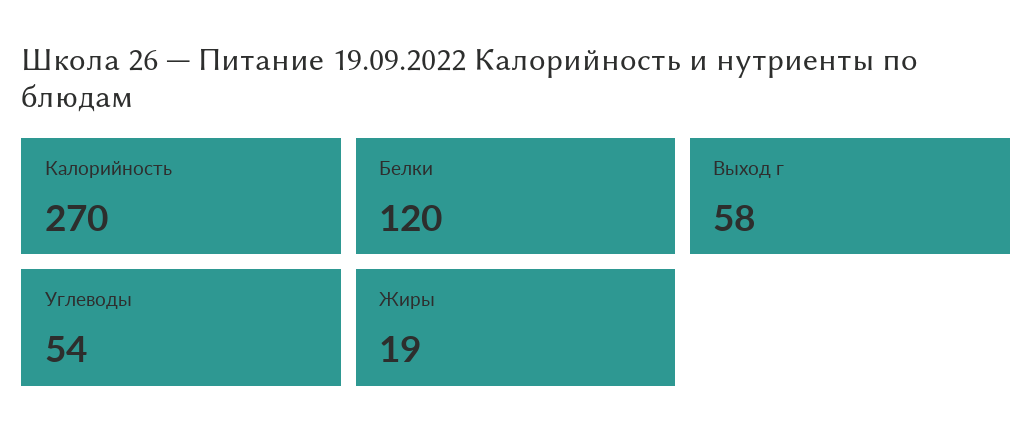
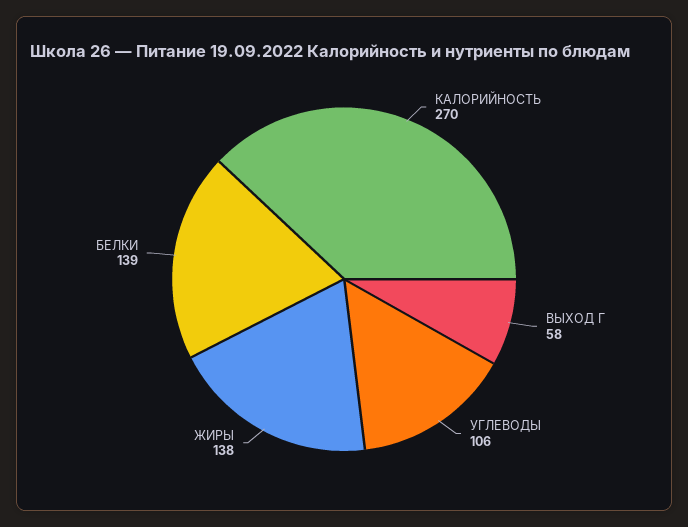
  {
    "Калорийность": 270,
-   "Белки": 120,
+   "Белки": 139,
    "Выход г": 58,
-   "Углеводы": 54,
+   "Углеводы": 106,
-   "Жиры": 19
+   "Жиры": 138
  }

